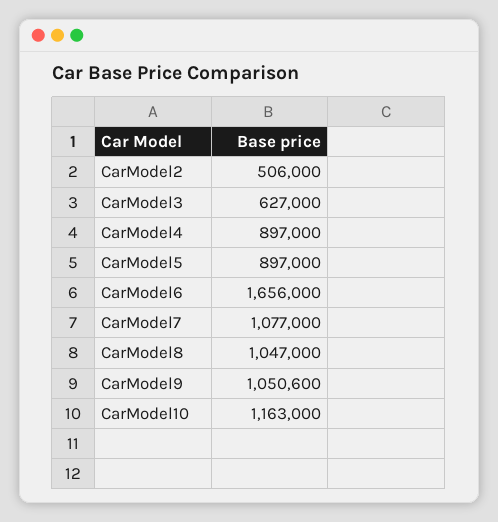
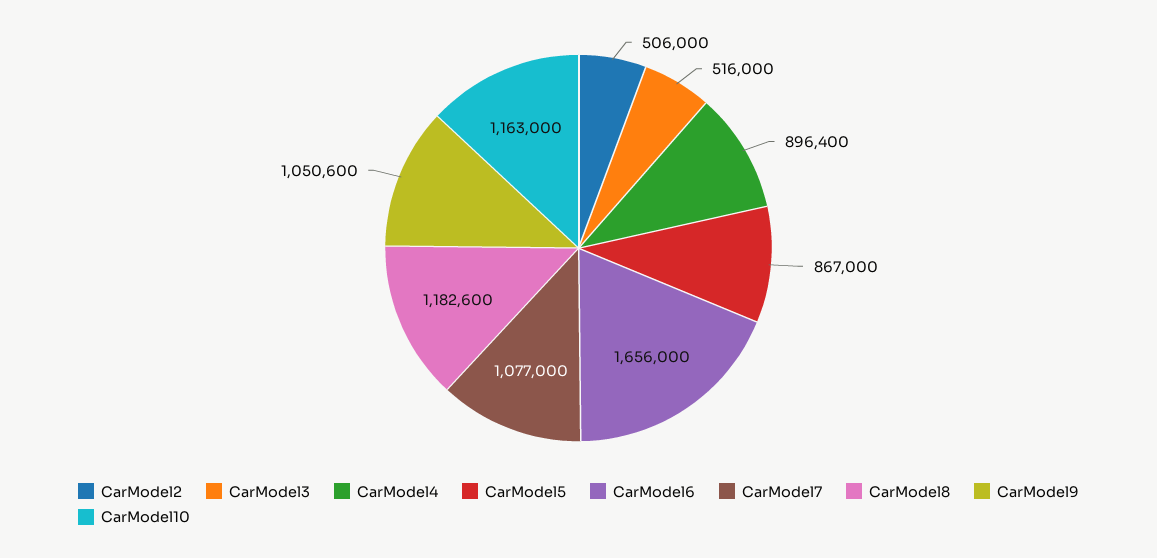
  {
    "CarModel2": 506000,
-   "CarModel3": 627000,
+   "CarModel3": 516000,
-   "CarModel4": 897000,
+   "CarModel4": 896400,
-   "CarModel5": 897000,
+   "CarModel5": 867000,
    "CarModel6": 1656000,
    "CarModel7": 1077000,
-   "CarModel8": 1047000,
+   "CarModel8": 1182600,
    "CarModel9": 1050600,
    "CarModel10": 1163000
  }

